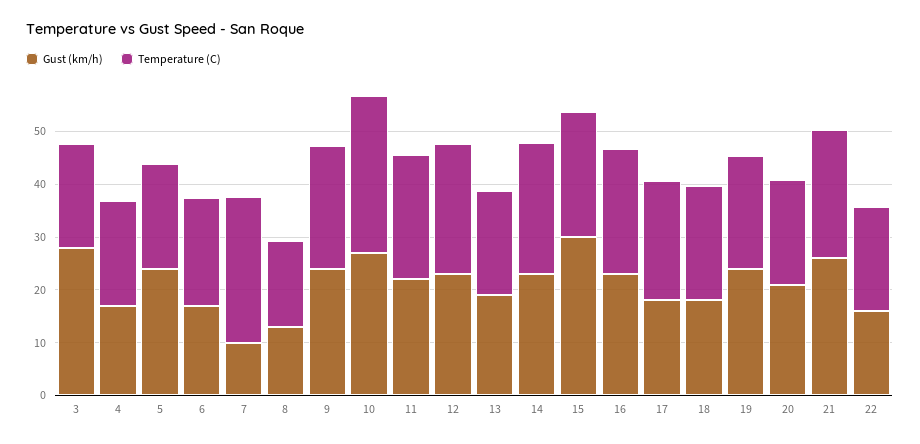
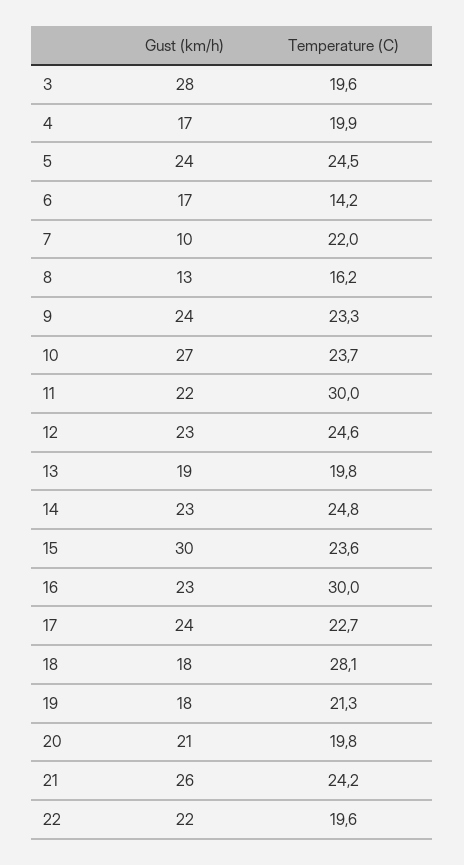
  {
    "Gust (km/h)": {
      "3": 28,
      "4": 17,
      "5": 24,
      "6": 17,
      "7": 10,
      "8": 13,
      "9": 24,
      "10": 27,
      "11": 22,
      "12": 23,
      "13": 19,
      "14": 23,
      "15": 30,
      "16": 23,
-     "17": 18,
+     "17": 24,
      "18": 18,
-     "19": 24,
+     "19": 18,
      "20": 21,
      "21": 26,
-     "22": 16
+     "22": 22
    },
    "Temperature (C)": {
      "3": 19.6,
      "4": 19.9,
-     "5": 20,
+     "5": 24.5,
-     "6": 20,
+     "6": 14.2,
-     "7": 28,
+     "7": 22,
      "8": 16.2,
      "9": 23.3,
-     "10": 30,
+     "10": 23.7,
-     "11": 24,
+     "11": 30,
      "12": 24.6,
      "13": 19.8,
      "14": 24.8,
      "15": 23.6,
-     "16": 24,
+     "16": 30,
      "17": 22.7,
-     "18": 22,
+     "18": 28.1,
      "19": 21.3,
      "20": 19.8,
      "21": 24.2,
      "22": 19.6
    }
  }

